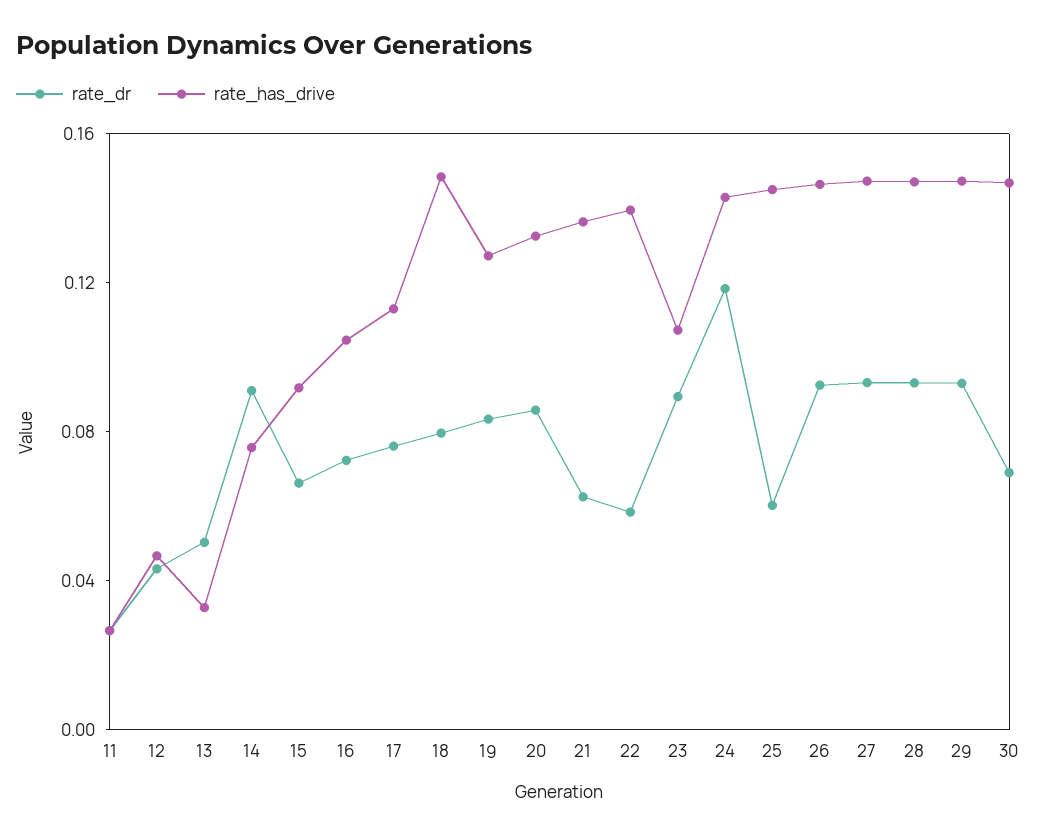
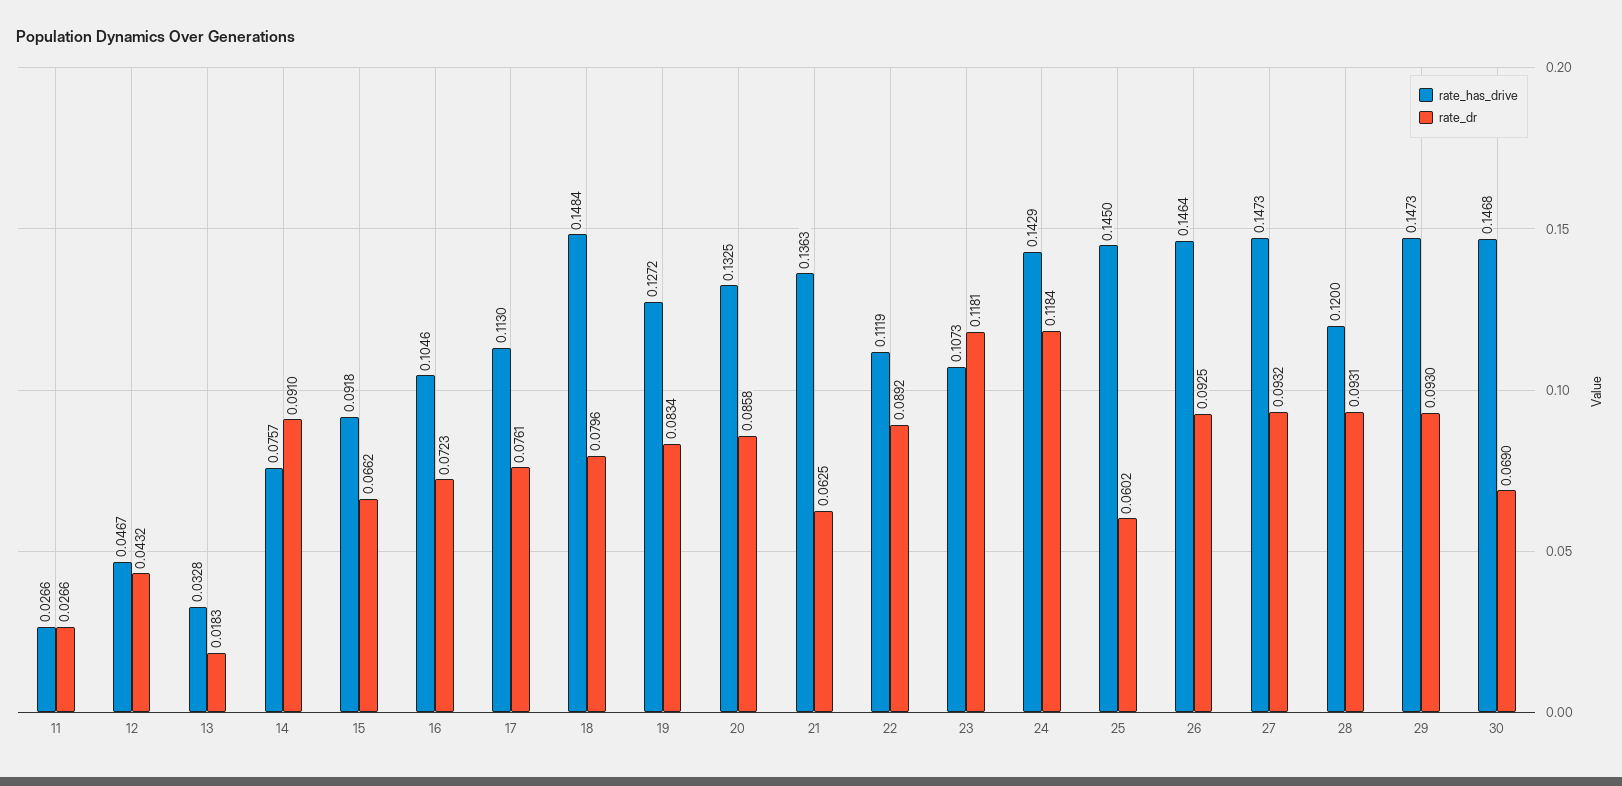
  {
    "rate_dr": {
      "11": 0.0266,
      "12": 0.0432,
-     "13": 0.05,
+     "13": 0.0183,
      "14": 0.091,
      "15": 0.0662,
      "16": 0.0723,
      "17": 0.0761,
      "18": 0.0796,
      "19": 0.0834,
      "20": 0.0858,
      "21": 0.0625,
-     "22": 0.06,
+     "22": 0.0892,
-     "23": 0.09,
+     "23": 0.1181,
      "24": 0.1184,
      "25": 0.0602,
      "26": 0.0925,
      "27": 0.0932,
      "28": 0.0931,
      "29": 0.093,
      "30": 0.069
    },
    "rate_has_drive": {
      "11": 0.0266,
      "12": 0.0467,
      "13": 0.0328,
      "14": 0.0757,
      "15": 0.0918,
      "16": 0.1046,
      "17": 0.113,
      "18": 0.1484,
      "19": 0.1272,
      "20": 0.1325,
      "21": 0.1363,
-     "22": 0.14,
+     "22": 0.1119,
      "23": 0.1073,
      "24": 0.1429,
      "25": 0.145,
      "26": 0.1464,
      "27": 0.1473,
-     "28": 0.15,
+     "28": 0.12,
      "29": 0.1473,
      "30": 0.1468
    }
  }

